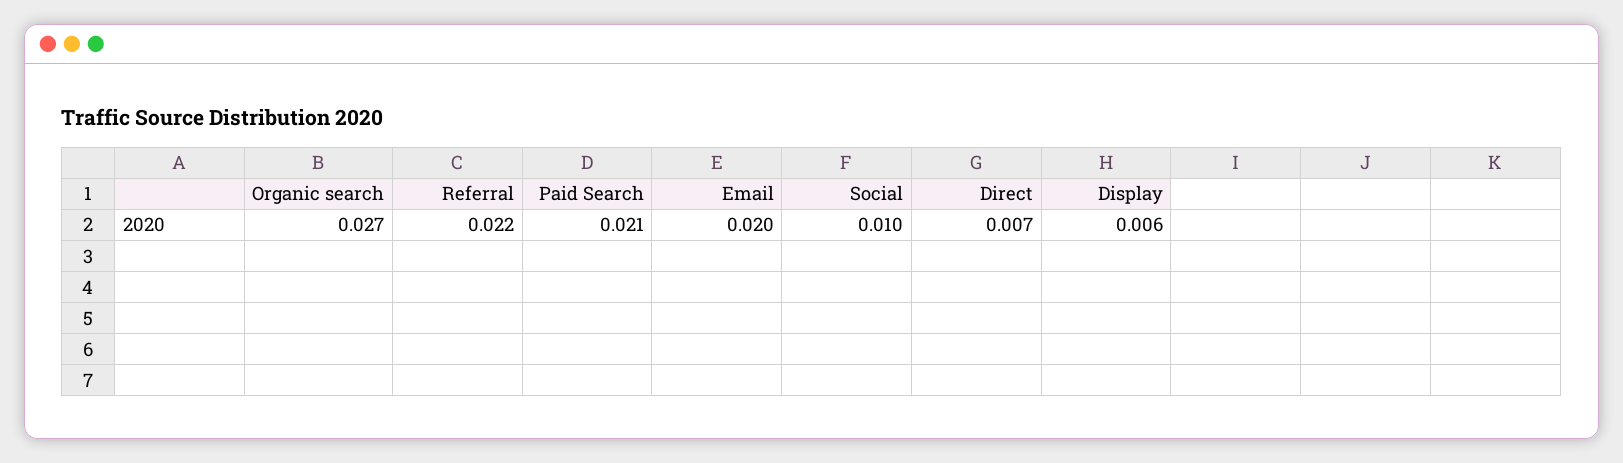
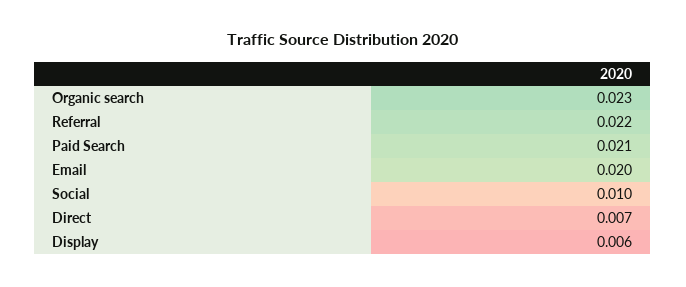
  {
-   "Organic search": 0.027,
+   "Organic search": 0.023,
    "Referral": 0.022,
    "Paid Search": 0.021,
    "Email": 0.02,
    "Social": 0.01,
    "Direct": 0.007,
    "Display": 0.006
  }

